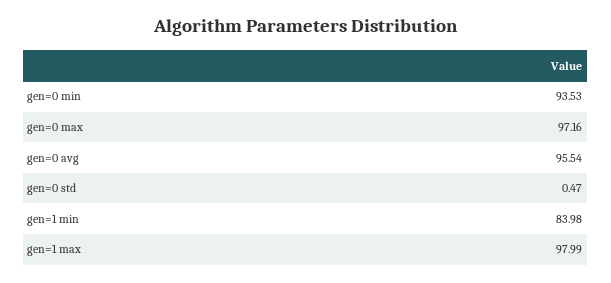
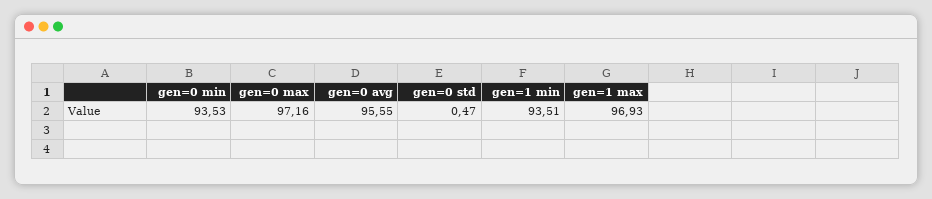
  {
    "gen=0 min": 93.53,
    "gen=0 max": 97.16,
-   "gen=0 avg": 95.54,
+   "gen=0 avg": 95.55,
    "gen=0 std": 0.47,
-   "gen=1 min": 83.98,
+   "gen=1 min": 93.51,
-   "gen=1 max": 97.99
+   "gen=1 max": 96.93
  }

